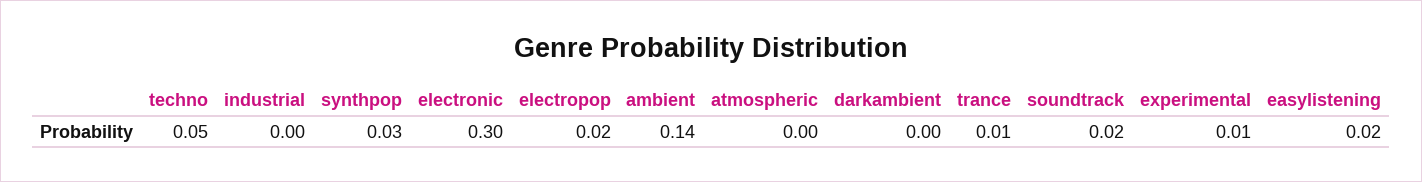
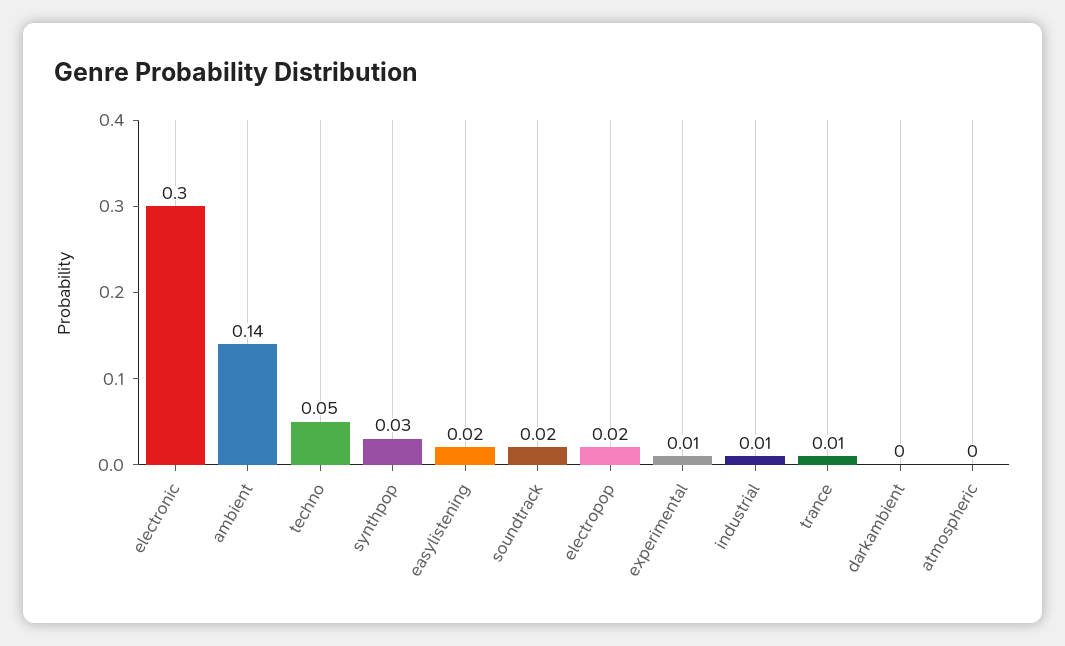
  {
    "techno": 0.05,
-   "industrial": 0,
+   "industrial": 0.01,
    "synthpop": 0.03,
    "electronic": 0.3,
    "electropop": 0.02,
    "ambient": 0.14,
    "atmospheric": 0,
    "darkambient": 0,
    "trance": 0.01,
    "soundtrack": 0.02,
    "experimental": 0.01,
    "easylistening": 0.02
  }

